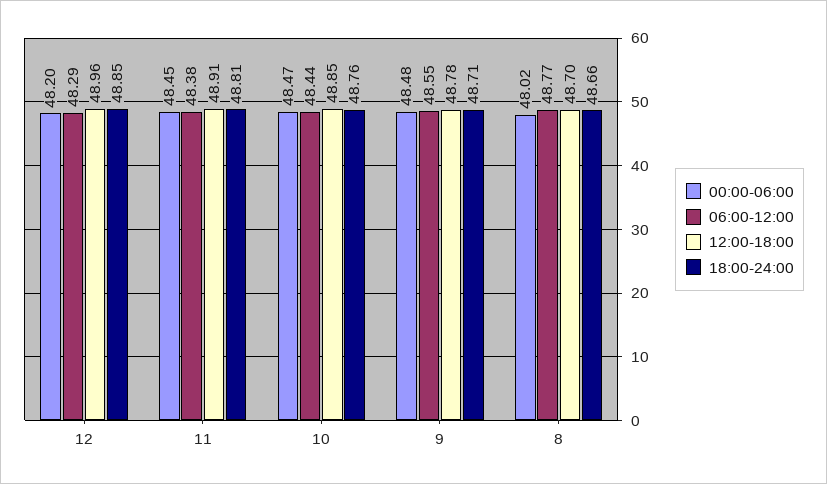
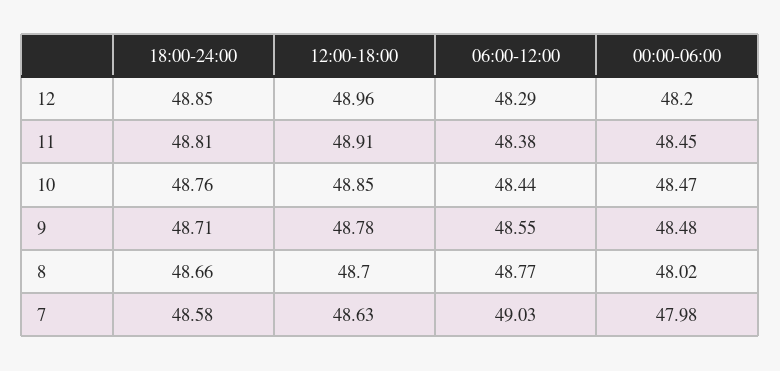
  {
    "00:00-06:00": {
      "12": 48.2,
      "11": 48.45,
      "10": 48.47,
      "9": 48.48,
-     "8": 48.02
+     "8": 48.02,
+     "7": 47.98
    },
    "06:00-12:00": {
      "12": 48.29,
      "11": 48.38,
      "10": 48.44,
      "9": 48.55,
-     "8": 48.77
+     "8": 48.77,
+     "7": 49.03
    },
    "12:00-18:00": {
      "12": 48.96,
      "11": 48.91,
      "10": 48.85,
      "9": 48.78,
-     "8": 48.7
+     "8": 48.7,
+     "7": 48.63
    },
    "18:00-24:00": {
      "12": 48.85,
      "11": 48.81,
      "10": 48.76,
      "9": 48.71,
-     "8": 48.66
+     "8": 48.66,
+     "7": 48.58
    }
  }

